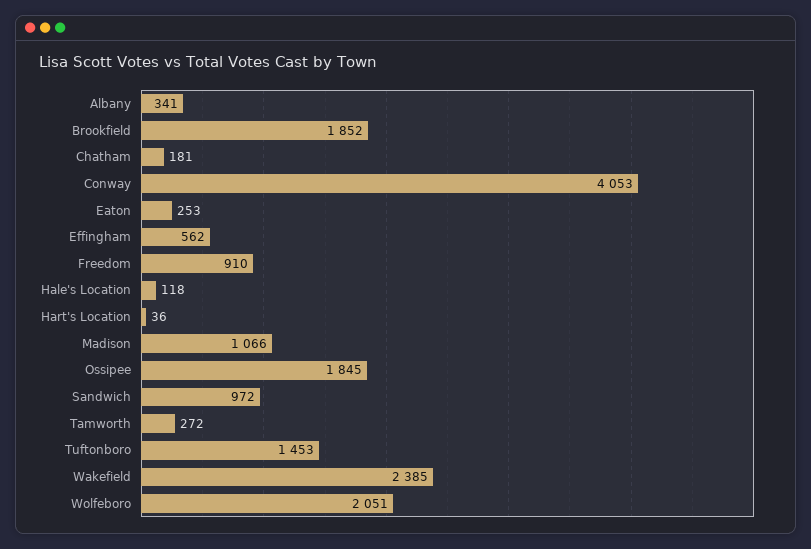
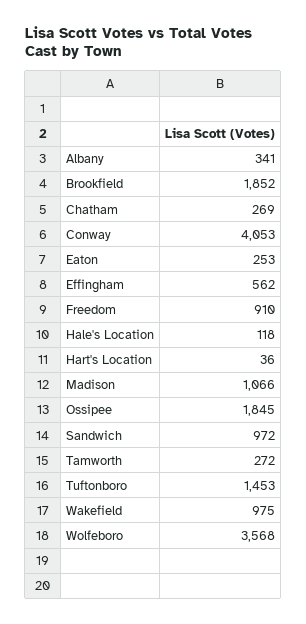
  {
    "Albany": 341,
    "Brookfield": 1852,
-   "Chatham": 181,
+   "Chatham": 269,
    "Conway": 4053,
    "Eaton": 253,
    "Effingham": 562,
    "Freedom": 910,
    "Hale's Location": 118,
    "Hart's Location": 36,
    "Madison": 1066,
    "Ossipee": 1845,
    "Sandwich": 972,
    "Tamworth": 272,
    "Tuftonboro": 1453,
-   "Wakefield": 2385,
+   "Wakefield": 975,
-   "Wolfeboro": 2051
+   "Wolfeboro": 3568
  }

